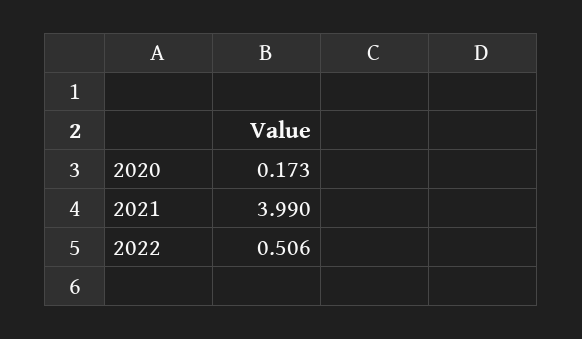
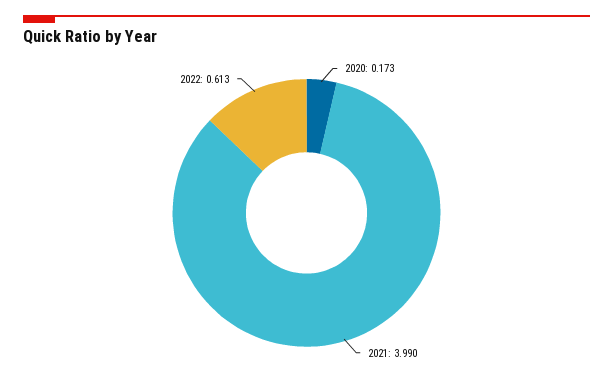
  {
    "2020": 0.173,
    "2021": 3.99,
-   "2022": 0.506
+   "2022": 0.613
  }

